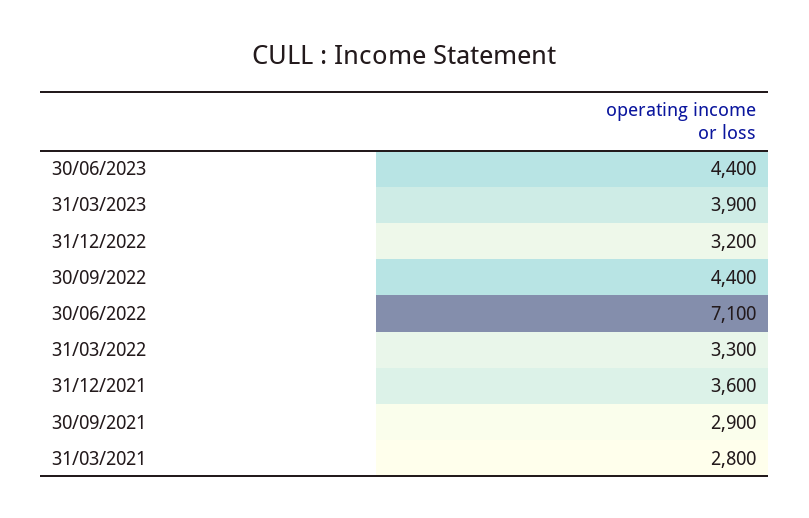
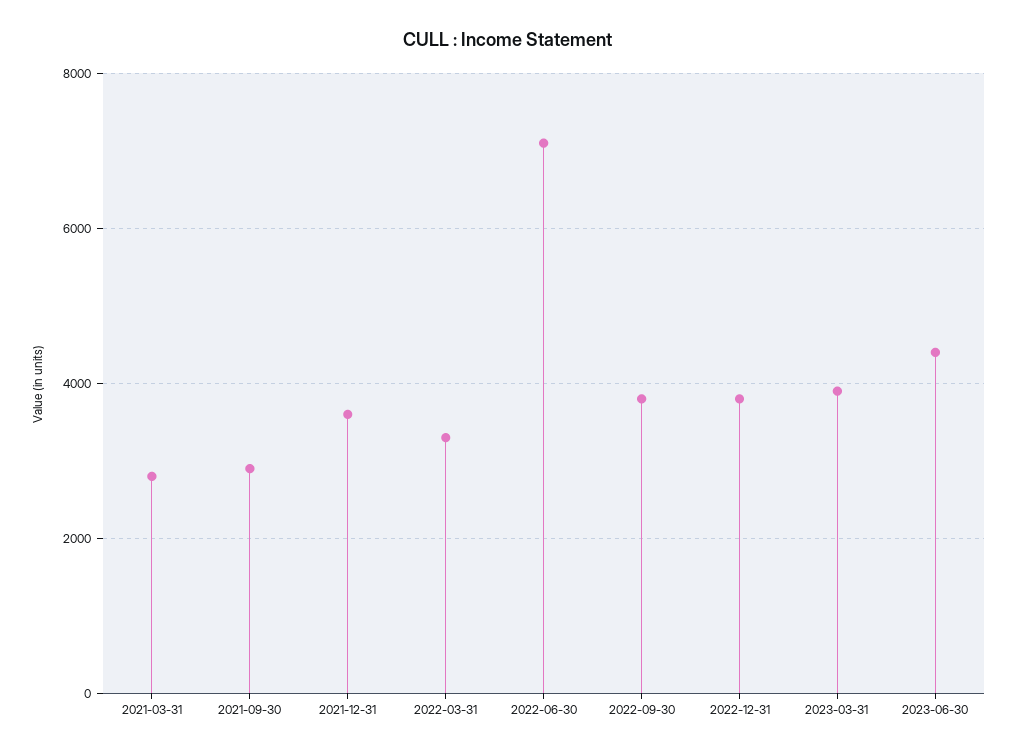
  {
    "30/06/2023": 4400,
    "31/03/2023": 3900,
-   "31/12/2022": 3200,
+   "31/12/2022": 3800,
-   "30/09/2022": 4400,
+   "30/09/2022": 3800,
    "30/06/2022": 7100,
    "31/03/2022": 3300,
    "31/12/2021": 3600,
    "30/09/2021": 2900,
    "31/03/2021": 2800
  }

